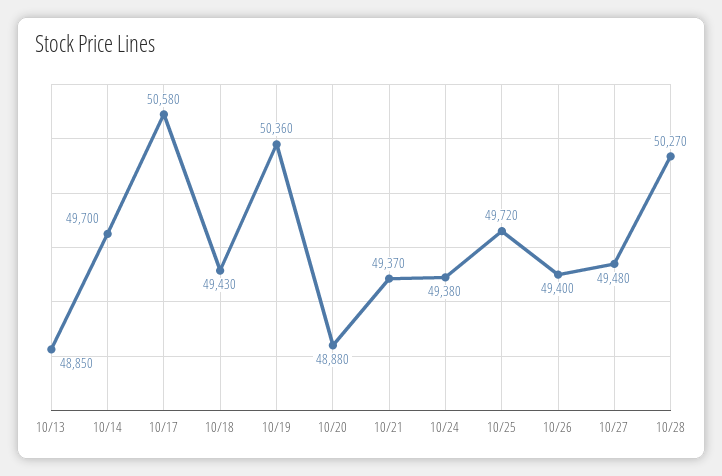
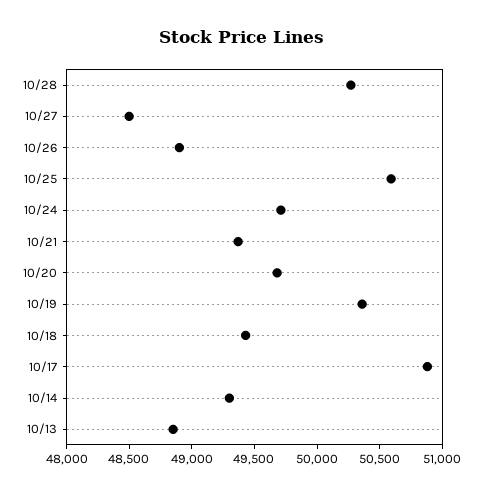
  {
    "10/13": 48850,
-   "10/14": 49700,
+   "10/14": 49300,
-   "10/17": 50580,
+   "10/17": 50900,
    "10/18": 49430,
    "10/19": 50360,
-   "10/20": 48880,
+   "10/20": 49700,
    "10/21": 49370,
-   "10/24": 49380,
+   "10/24": 49700,
-   "10/25": 49720,
+   "10/25": 50600,
-   "10/26": 49400,
+   "10/26": 48900,
-   "10/27": 49480,
+   "10/27": 48500,
    "10/28": 50270
  }

